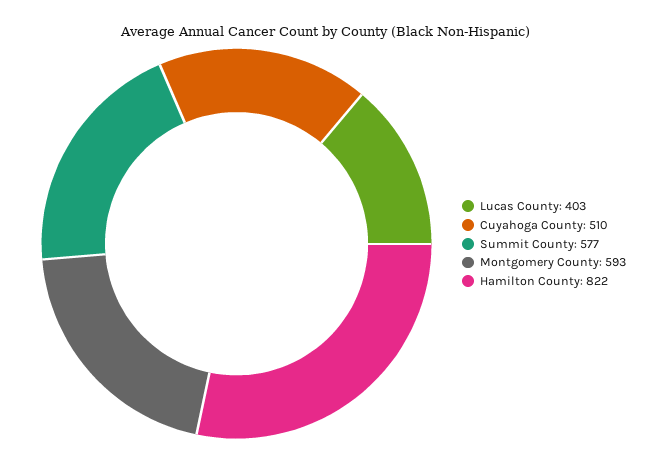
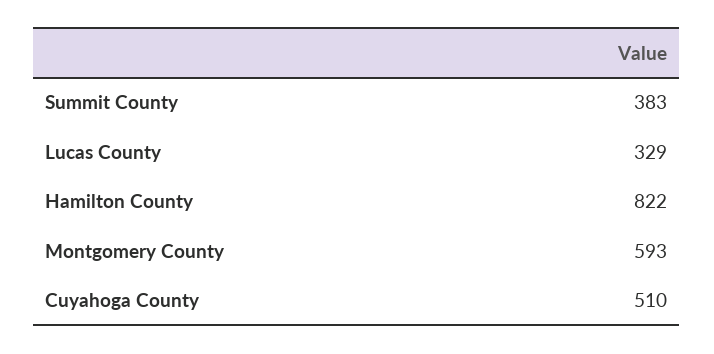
  {
-   "Lucas County": 403,
+   "Lucas County": 329,
    "Cuyahoga County": 510,
-   "Summit County": 577,
+   "Summit County": 383,
    "Montgomery County": 593,
    "Hamilton County": 822
  }

